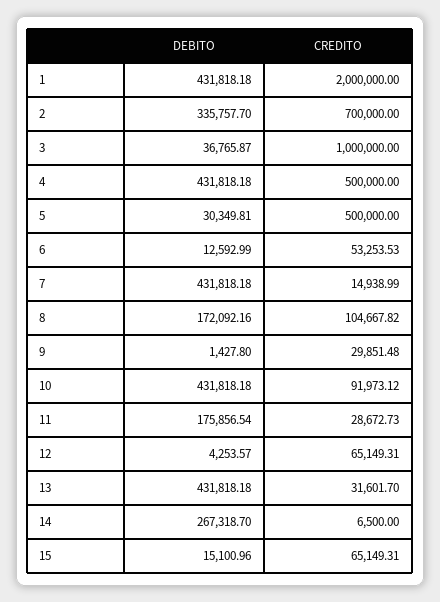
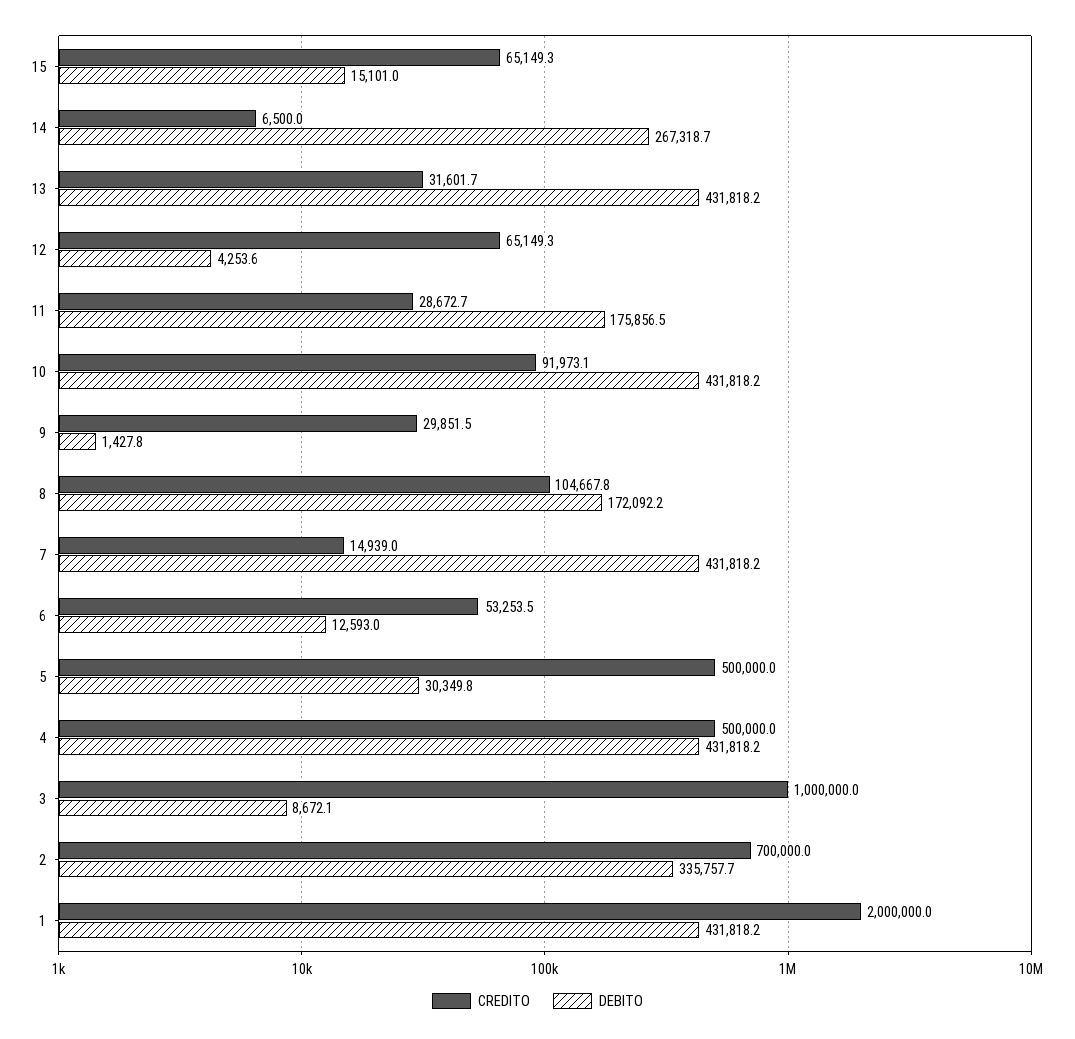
  {
    "DEBITO": {
      "1": 431818.18,
      "2": 335757.7,
-     "3": 36765.87,
+     "3": 8672.1,
      "4": 431818.18,
      "5": 30349.81,
      "6": 12592.99,
      "7": 431818.18,
      "8": 172092.16,
      "9": 1427.8,
      "10": 431818.18,
      "11": 175856.54,
      "12": 4253.57,
      "13": 431818.18,
      "14": 267318.7,
      "15": 15100.96
    },
    "CREDITO": {
      "1": 2000000,
      "2": 700000,
      "3": 1000000,
      "4": 500000,
      "5": 500000,
      "6": 53253.53,
      "7": 14938.99,
      "8": 104667.82,
      "9": 29851.48,
      "10": 91973.12,
      "11": 28672.73,
      "12": 65149.31,
      "13": 31601.7,
      "14": 6500,
      "15": 65149.31
    }
  }

